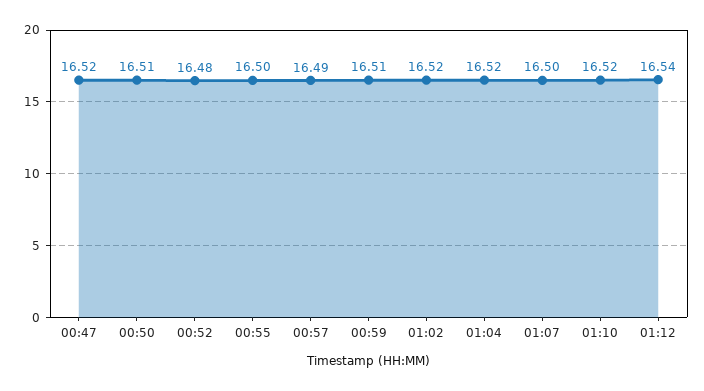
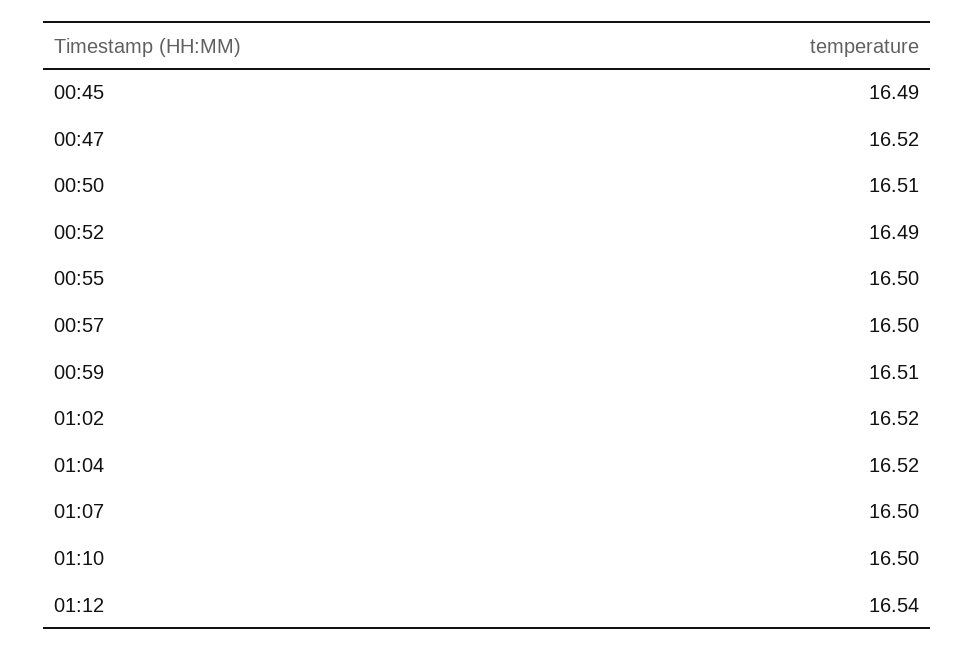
  {
    "00:47": 16.52,
    "00:50": 16.51,
-   "00:52": 16.48,
+   "00:52": 16.49,
    "00:55": 16.5,
-   "00:57": 16.49,
+   "00:57": 16.5,
    "00:59": 16.51,
    "01:02": 16.52,
    "01:04": 16.52,
    "01:07": 16.5,
-   "01:10": 16.52,
+   "01:10": 16.5,
-   "01:12": 16.54
+   "01:12": 16.54,
+   "00:45": 16.49
  }

